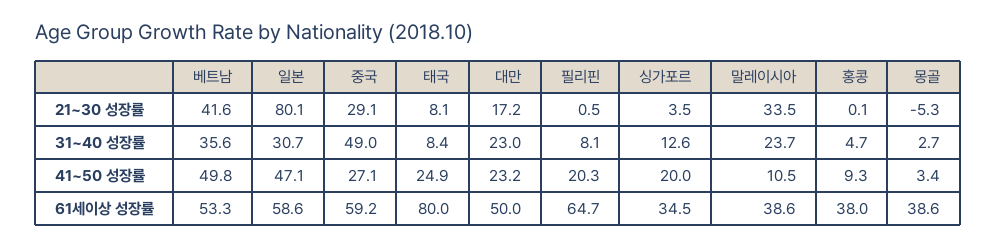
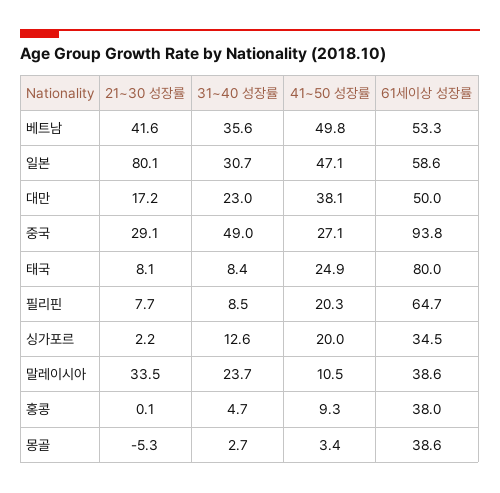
  {
    "베트남": {
      "21~30 성장률": 41.6,
      "31~40 성장률": 35.6,
      "41~50 성장률": 49.8,
      "61세이상 성장률": 53.3
    },
    "일본": {
      "21~30 성장률": 80.1,
      "31~40 성장률": 30.7,
      "41~50 성장률": 47.1,
      "61세이상 성장률": 58.6
    },
    "중국": {
      "21~30 성장률": 29.1,
      "31~40 성장률": 49,
      "41~50 성장률": 27.1,
-     "61세이상 성장률": 59.2
+     "61세이상 성장률": 93.8
    },
    "태국": {
      "21~30 성장률": 8.1,
      "31~40 성장률": 8.4,
      "41~50 성장률": 24.9,
      "61세이상 성장률": 80
    },
    "대만": {
      "21~30 성장률": 17.2,
      "31~40 성장률": 23,
-     "41~50 성장률": 23.2,
+     "41~50 성장률": 38.1,
      "61세이상 성장률": 50
    },
    "필리핀": {
-     "21~30 성장률": 0.5,
+     "21~30 성장률": 7.7,
-     "31~40 성장률": 8.1,
+     "31~40 성장률": 8.5,
      "41~50 성장률": 20.3,
      "61세이상 성장률": 64.7
    },
    "싱가포르": {
-     "21~30 성장률": 3.5,
+     "21~30 성장률": 2.2,
      "31~40 성장률": 12.6,
      "41~50 성장률": 20,
      "61세이상 성장률": 34.5
    },
    "말레이시아": {
      "21~30 성장률": 33.5,
      "31~40 성장률": 23.7,
      "41~50 성장률": 10.5,
      "61세이상 성장률": 38.6
    },
    "홍콩": {
      "21~30 성장률": 0.1,
      "31~40 성장률": 4.7,
      "41~50 성장률": 9.3,
      "61세이상 성장률": 38
    },
    "몽골": {
      "21~30 성장률": -5.3,
      "31~40 성장률": 2.7,
      "41~50 성장률": 3.4,
      "61세이상 성장률": 38.6
    }
  }

